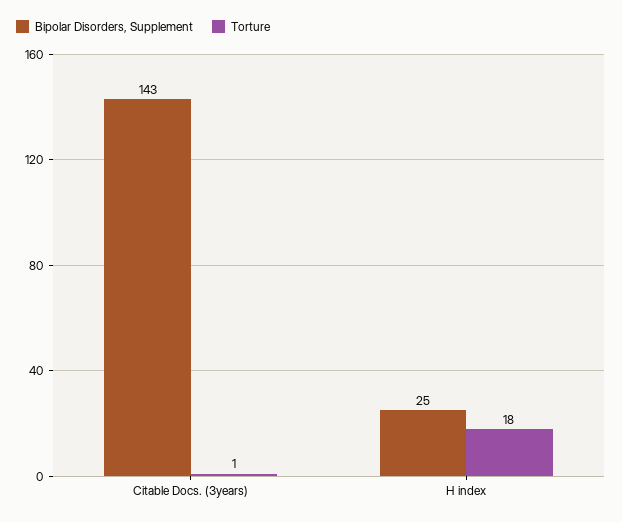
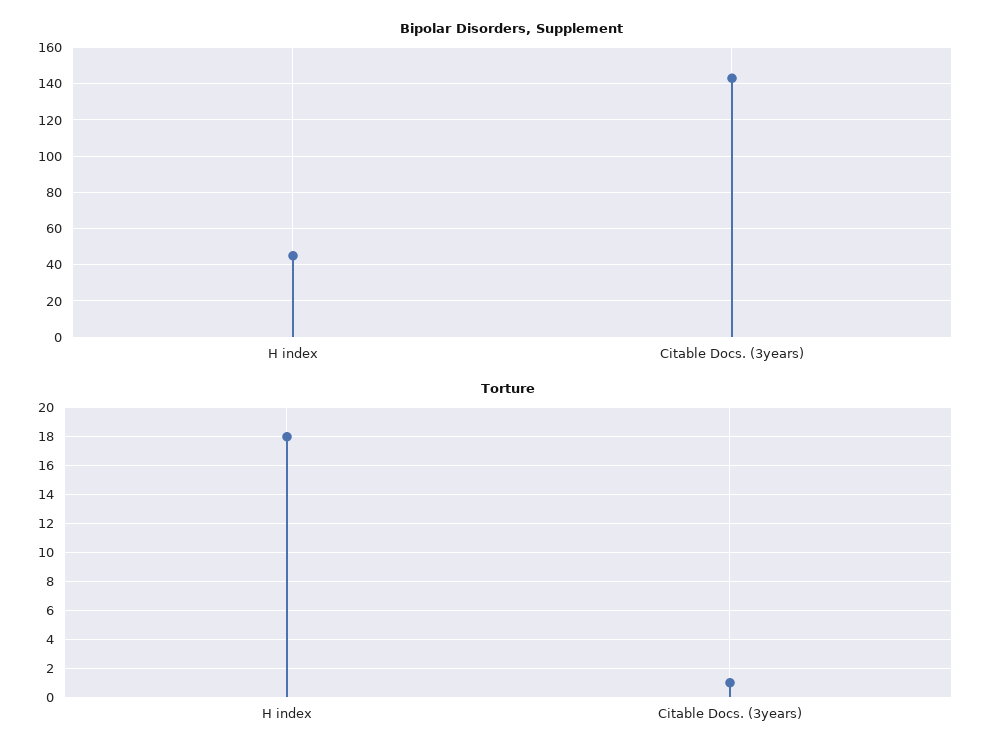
  {
    "Bipolar Disorders, Supplement": {
      "Citable Docs. (3years)": 143,
-     "H index": 25
+     "H index": 45
    },
    "Torture": {
      "Citable Docs. (3years)": 1,
      "H index": 18
    }
  }

